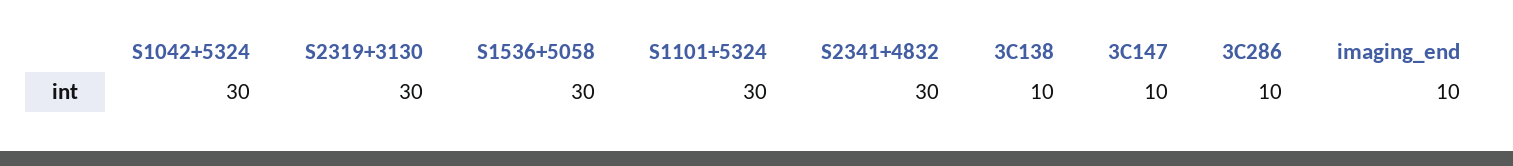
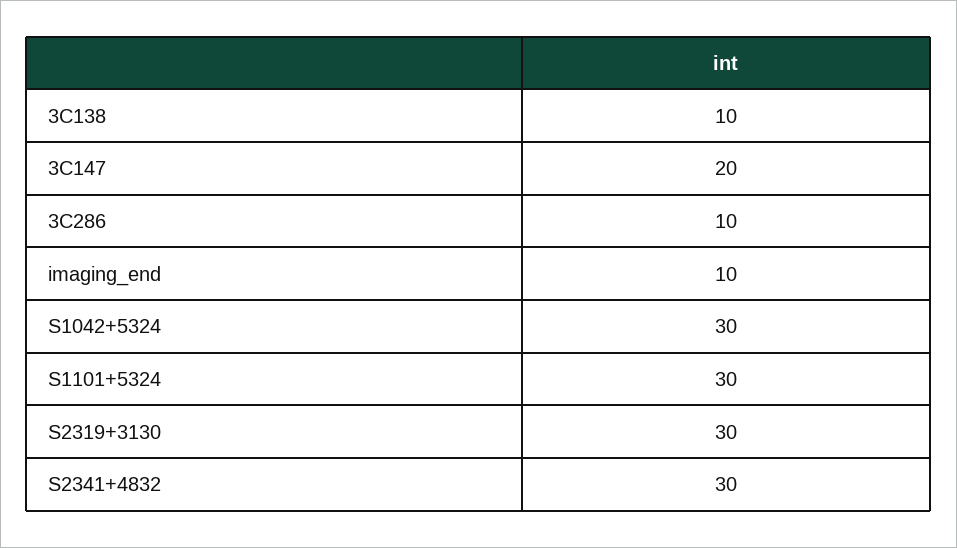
  {
    "S1042+5324": 30,
    "S2319+3130": 30,
-   "S1536+5058": 30,
    "S1101+5324": 30,
    "S2341+4832": 30,
    "3C138": 10,
-   "3C147": 10,
+   "3C147": 20,
    "3C286": 10,
    "imaging_end": 10
  }

